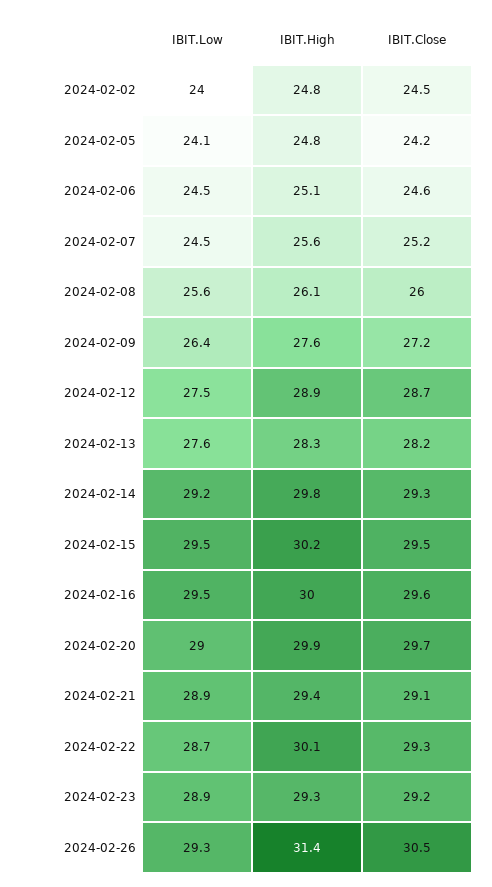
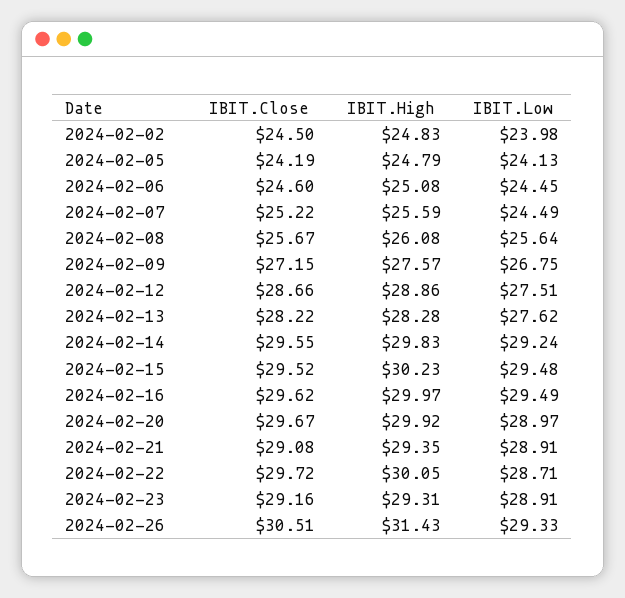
  {
    "IBIT.Low": {
      "2024-02-02": 23.98,
      "2024-02-05": 24.13,
      "2024-02-06": 24.45,
      "2024-02-07": 24.49,
      "2024-02-08": 25.64,
-     "2024-02-09": 26.4,
+     "2024-02-09": 26.75,
      "2024-02-12": 27.51,
      "2024-02-13": 27.62,
      "2024-02-14": 29.24,
      "2024-02-15": 29.48,
      "2024-02-16": 29.49,
      "2024-02-20": 28.97,
      "2024-02-21": 28.91,
      "2024-02-22": 28.71,
      "2024-02-23": 28.91,
      "2024-02-26": 29.33
    },
    "IBIT.High": {
      "2024-02-02": 24.83,
      "2024-02-05": 24.79,
      "2024-02-06": 25.08,
      "2024-02-07": 25.59,
      "2024-02-08": 26.08,
      "2024-02-09": 27.57,
      "2024-02-12": 28.86,
      "2024-02-13": 28.28,
      "2024-02-14": 29.83,
      "2024-02-15": 30.23,
      "2024-02-16": 29.97,
      "2024-02-20": 29.92,
      "2024-02-21": 29.35,
      "2024-02-22": 30.05,
      "2024-02-23": 29.31,
      "2024-02-26": 31.43
    },
    "IBIT.Close": {
      "2024-02-02": 24.5,
      "2024-02-05": 24.19,
      "2024-02-06": 24.6,
      "2024-02-07": 25.22,
-     "2024-02-08": 26,
+     "2024-02-08": 25.67,
      "2024-02-09": 27.15,
      "2024-02-12": 28.66,
      "2024-02-13": 28.22,
-     "2024-02-14": 29.3,
+     "2024-02-14": 29.55,
      "2024-02-15": 29.52,
      "2024-02-16": 29.62,
      "2024-02-20": 29.67,
      "2024-02-21": 29.08,
-     "2024-02-22": 29.3,
+     "2024-02-22": 29.72,
      "2024-02-23": 29.16,
      "2024-02-26": 30.51
    }
  }

